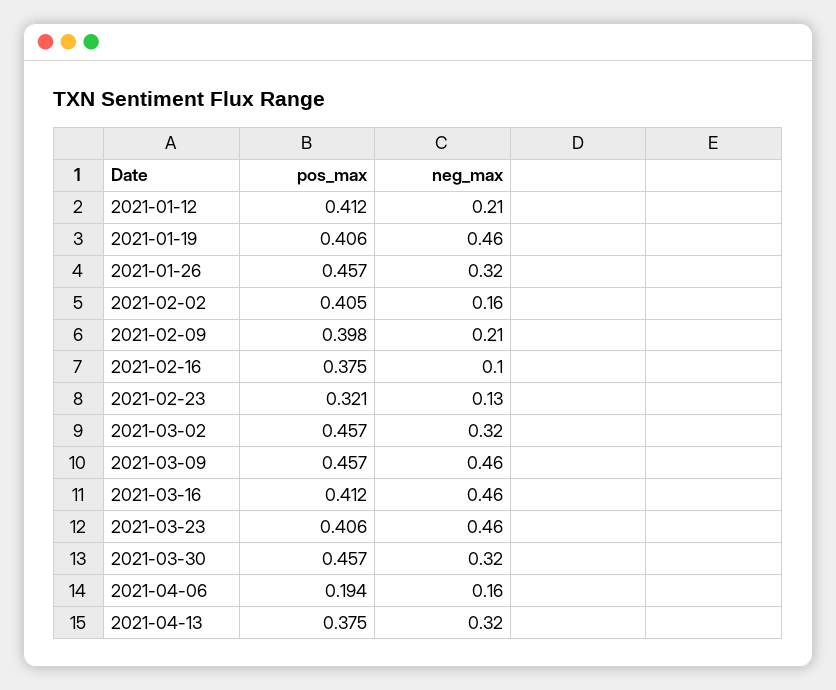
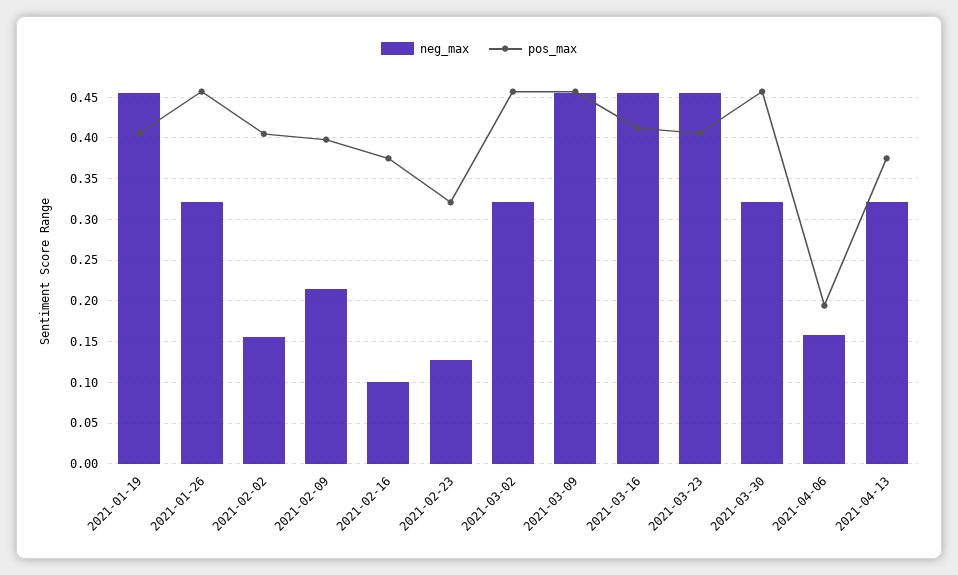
  {
    "pos_max": {
-     "2021-01-12": 0.412,
      "2021-01-19": 0.406,
      "2021-01-26": 0.457,
      "2021-02-02": 0.405,
      "2021-02-09": 0.398,
      "2021-02-16": 0.375,
      "2021-02-23": 0.321,
      "2021-03-02": 0.457,
      "2021-03-09": 0.457,
      "2021-03-16": 0.412,
      "2021-03-23": 0.406,
      "2021-03-30": 0.457,
      "2021-04-06": 0.194,
      "2021-04-13": 0.375
    },
    "neg_max": {
-     "2021-01-12": 0.21,
      "2021-01-19": 0.46,
      "2021-01-26": 0.32,
      "2021-02-02": 0.16,
      "2021-02-09": 0.21,
      "2021-02-16": 0.1,
      "2021-02-23": 0.13,
      "2021-03-02": 0.32,
      "2021-03-09": 0.46,
      "2021-03-16": 0.46,
      "2021-03-23": 0.46,
      "2021-03-30": 0.32,
      "2021-04-06": 0.16,
      "2021-04-13": 0.32
    }
  }

